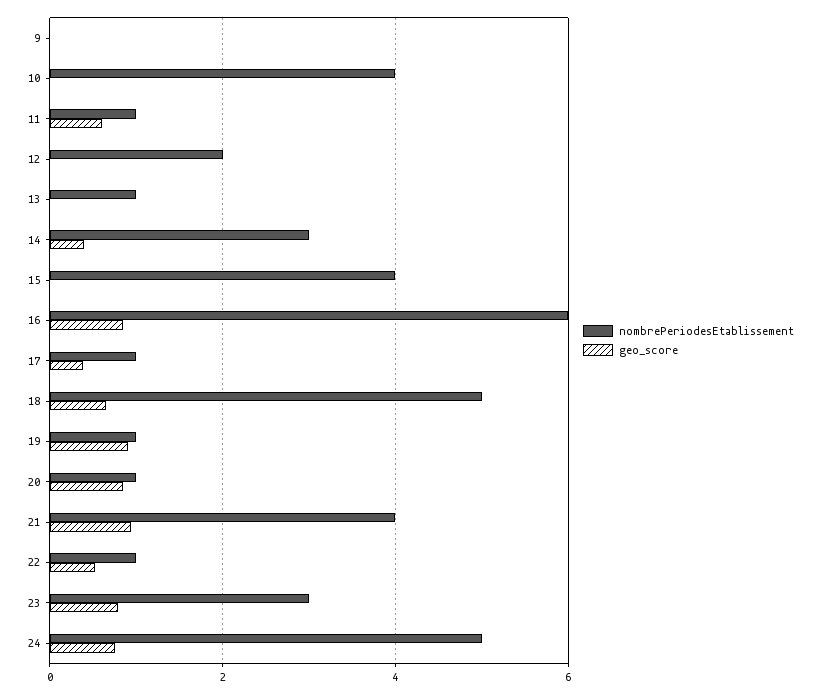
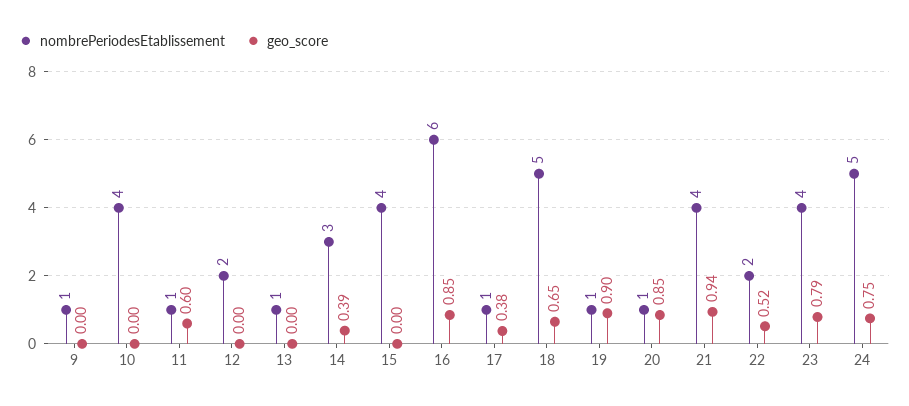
  {
    "nombrePeriodesEtablissement": {
-     "9": 0,
+     "9": 1,
      "10": 4,
      "11": 1,
      "12": 2,
      "13": 1,
      "14": 3,
      "15": 4,
      "16": 6,
      "17": 1,
      "18": 5,
      "19": 1,
      "20": 1,
      "21": 4,
-     "22": 1,
+     "22": 2,
-     "23": 3,
+     "23": 4,
      "24": 5
    },
    "geo_score": {
      "9": 0,
      "10": 0,
      "11": 0.6,
      "12": 0,
      "13": 0,
      "14": 0.39,
      "15": 0,
      "16": 0.85,
      "17": 0.38,
      "18": 0.65,
      "19": 0.9,
      "20": 0.85,
      "21": 0.94,
      "22": 0.52,
      "23": 0.79,
      "24": 0.75
    }
  }

